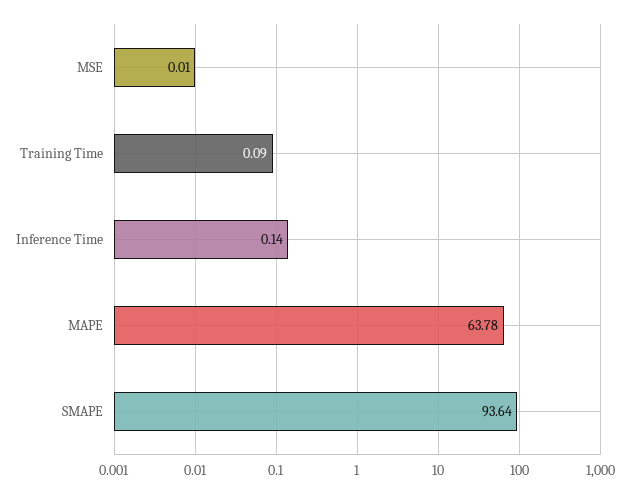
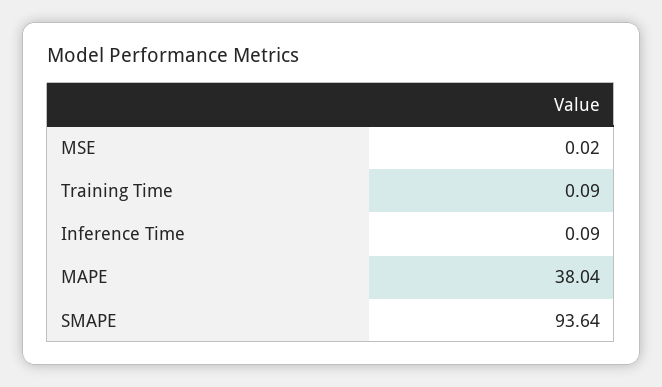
  {
-   "MSE": 0.01,
+   "MSE": 0.02,
    "Training Time": 0.09,
-   "Inference Time": 0.14,
+   "Inference Time": 0.09,
-   "MAPE": 63.78,
+   "MAPE": 38.04,
    "SMAPE": 93.64
  }

